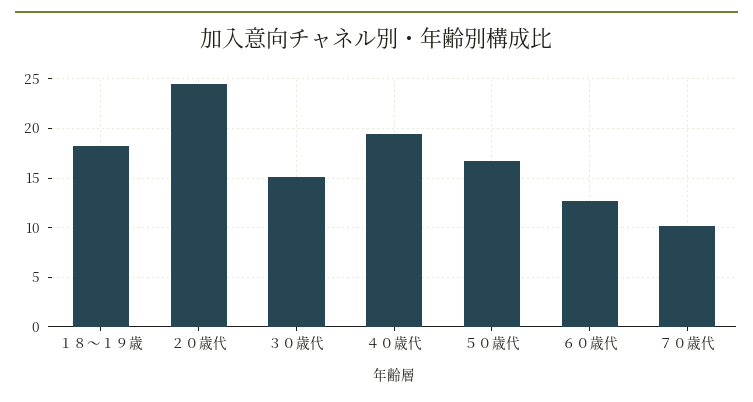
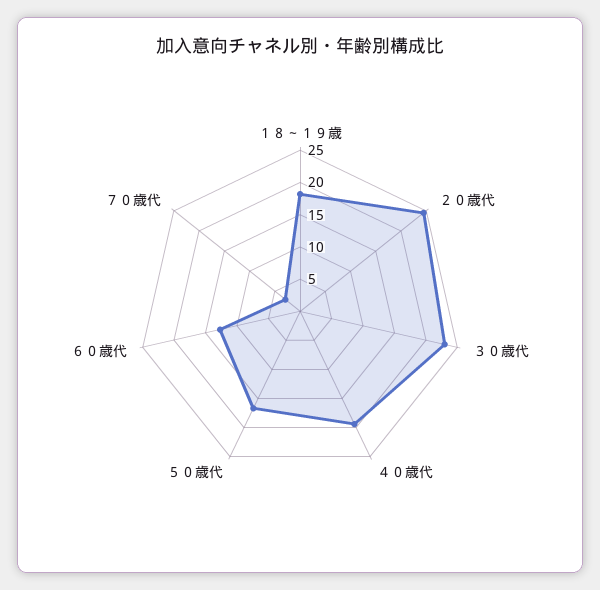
  {
    "１８～１９歳": 18,
    "２０歳代": 25,
-   "３０歳代": 15,
+   "３０歳代": 22.5,
    "４０歳代": 19,
    "５０歳代": 17,
    "６０歳代": 13,
-   "７０歳代": 10
+   "７０歳代": 2.5
  }

